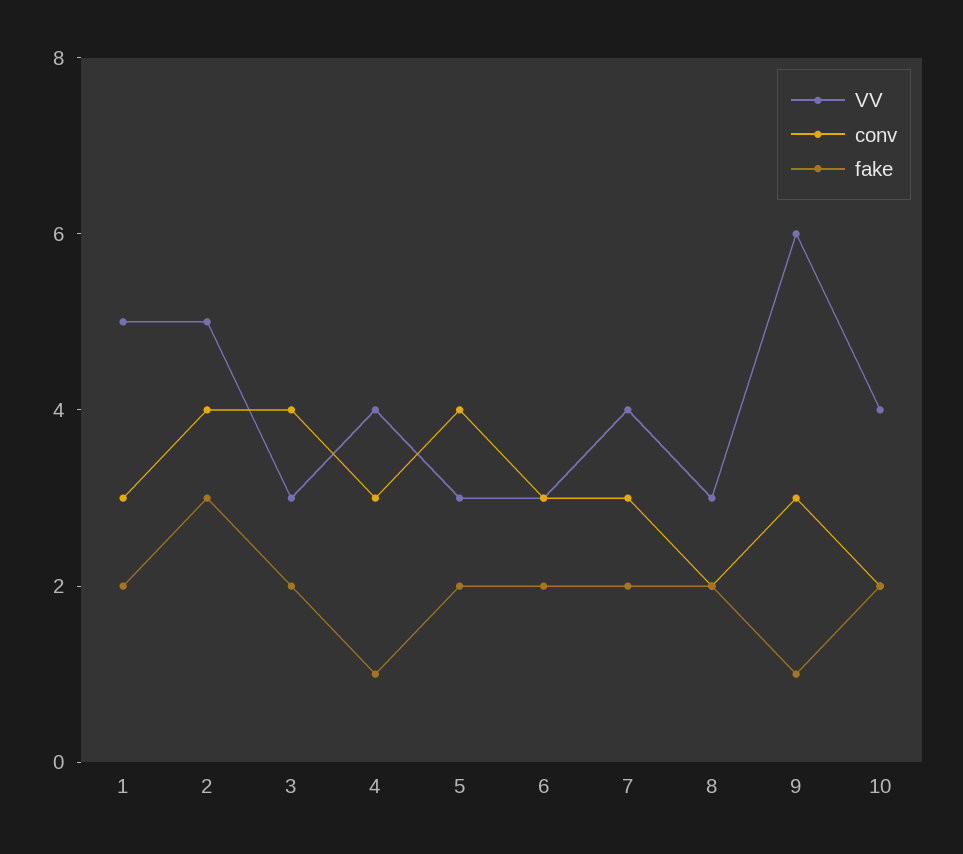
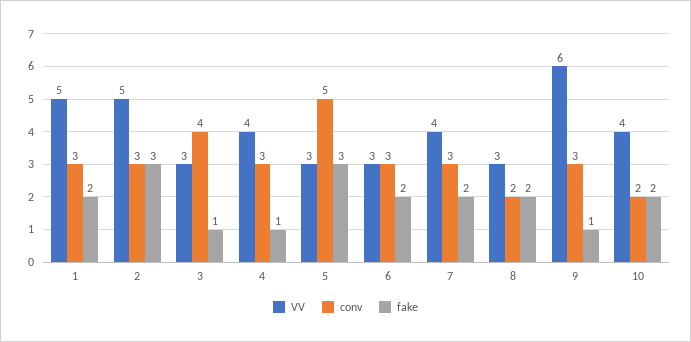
  {
    "VV": {
      "1": 5,
      "2": 5,
      "3": 3,
      "4": 4,
      "5": 3,
      "6": 3,
      "7": 4,
      "8": 3,
      "9": 6,
      "10": 4
    },
    "conv": {
      "1": 3,
-     "2": 4,
+     "2": 3,
      "3": 4,
      "4": 3,
-     "5": 4,
+     "5": 5,
      "6": 3,
      "7": 3,
      "8": 2,
      "9": 3,
      "10": 2
    },
    "fake": {
      "1": 2,
      "2": 3,
-     "3": 2,
+     "3": 1,
      "4": 1,
-     "5": 2,
+     "5": 3,
      "6": 2,
      "7": 2,
      "8": 2,
      "9": 1,
      "10": 2
    }
  }

